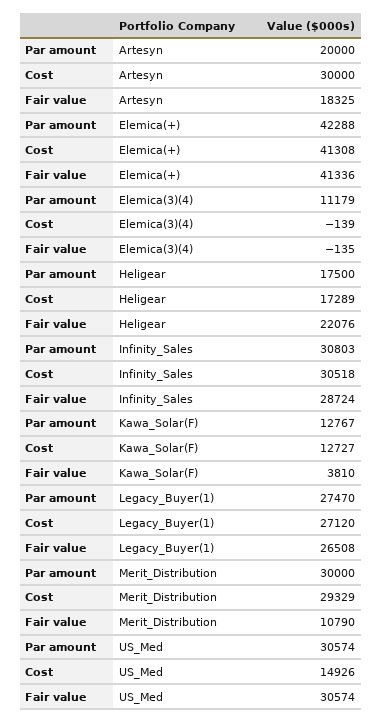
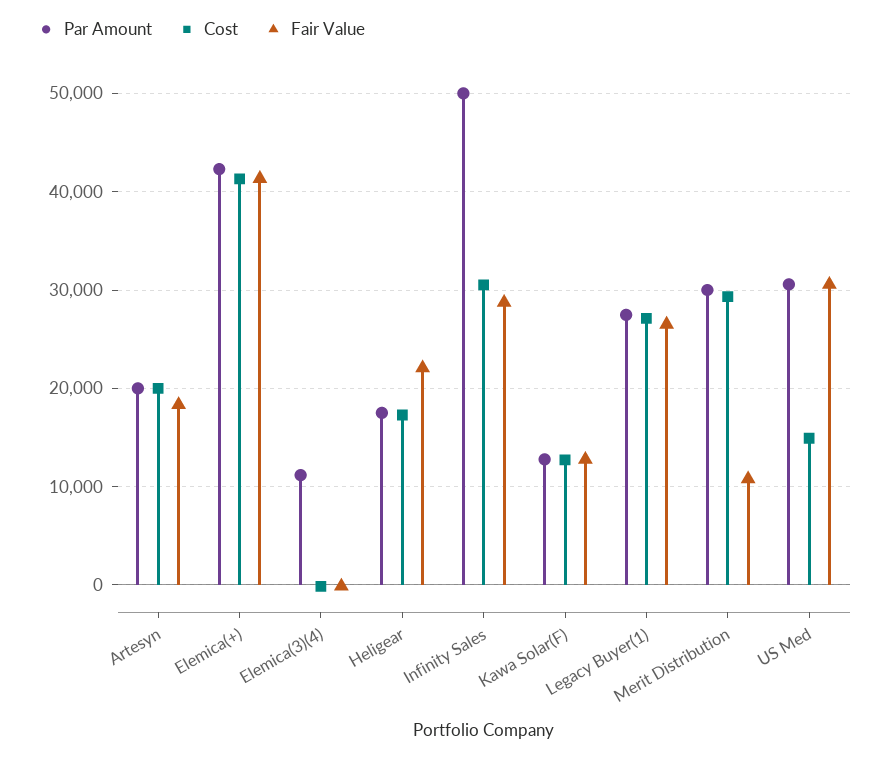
  {
    "Par amount": {
      "Artesyn": 20000,
      "Elemica(+)": 42288,
      "Elemica(3)(4)": 11179,
      "Heligear": 17500,
-     "Infinity_Sales": 30803,
+     "Infinity_Sales": 50000,
      "Kawa_Solar(F)": 12767,
      "Legacy_Buyer(1)": 27470,
      "Merit_Distribution": 30000,
      "US_Med": 30574
    },
    "Cost": {
-     "Artesyn": 30000,
+     "Artesyn": 20000,
      "Elemica(+)": 41308,
      "Elemica(3)(4)": -139,
      "Heligear": 17289,
      "Infinity_Sales": 30518,
      "Kawa_Solar(F)": 12727,
      "Legacy_Buyer(1)": 27120,
      "Merit_Distribution": 29329,
      "US_Med": 14926
    },
    "Fair value": {
      "Artesyn": 18325,
      "Elemica(+)": 41336,
      "Elemica(3)(4)": -135,
      "Heligear": 22076,
      "Infinity_Sales": 28724,
-     "Kawa_Solar(F)": 3810,
+     "Kawa_Solar(F)": 13000,
      "Legacy_Buyer(1)": 26508,
      "Merit_Distribution": 10790,
      "US_Med": 30574
    }
  }

